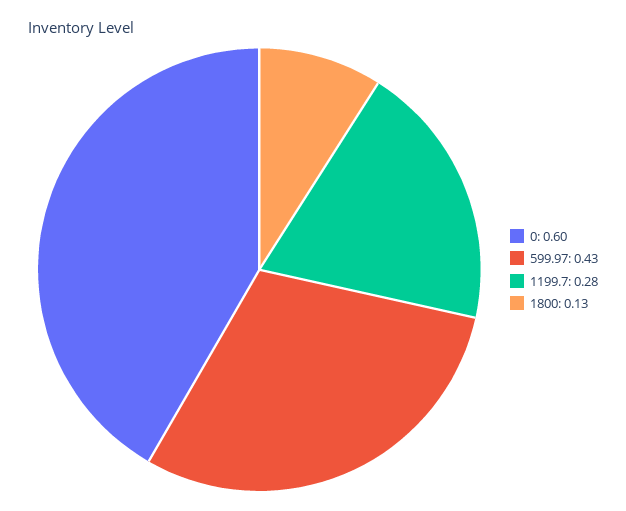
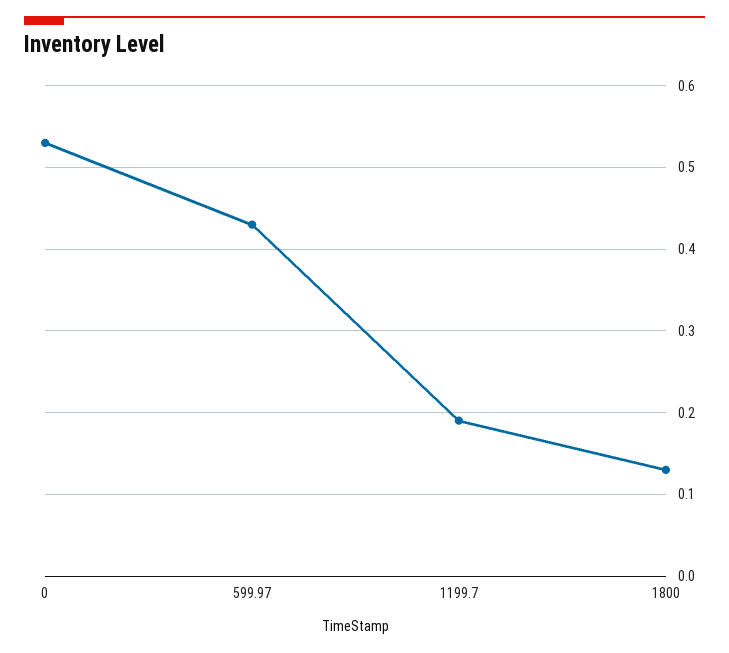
  {
-   "0": 0.6,
+   "0": 0.53,
    "599.97": 0.43,
-   "1199.7": 0.28,
+   "1199.7": 0.19,
    "1800": 0.13
  }

